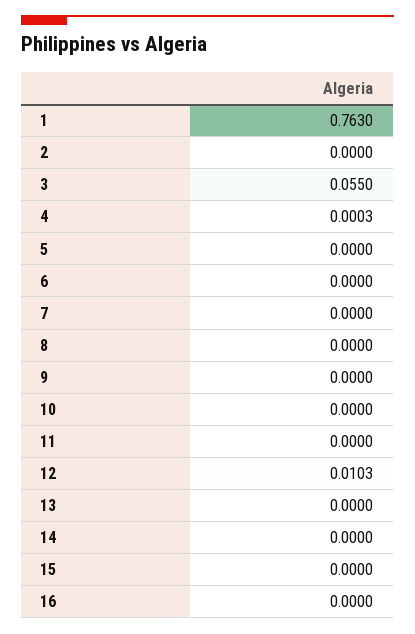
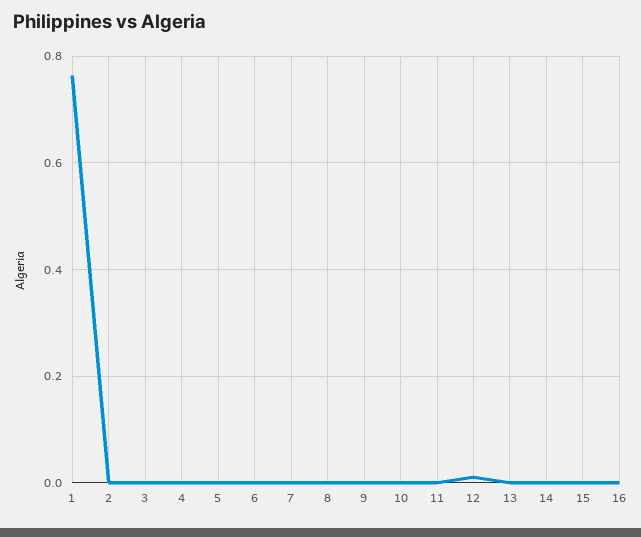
  {
    "1": 0.763,
    "2": 0,
-   "3": 0.055,
+   "3": 0,
    "4": 0.0003,
    "5": 0,
    "6": 0,
    "7": 0,
    "8": 0,
    "9": 0,
    "10": 0,
    "11": 0,
    "12": 0.0103,
    "13": 0,
    "14": 0,
    "15": 0,
    "16": 0
  }

